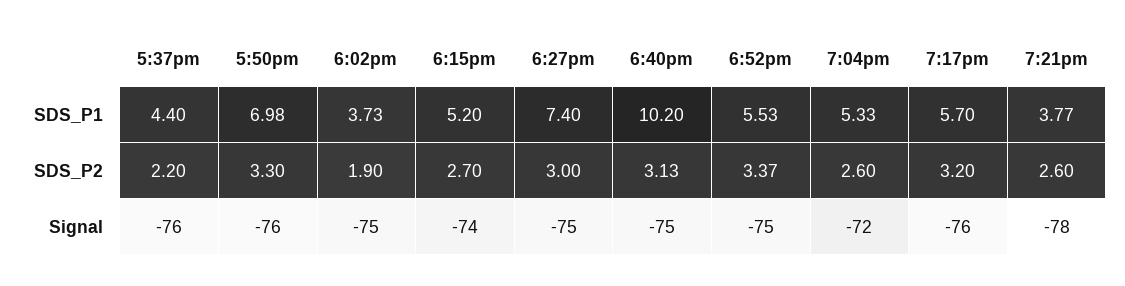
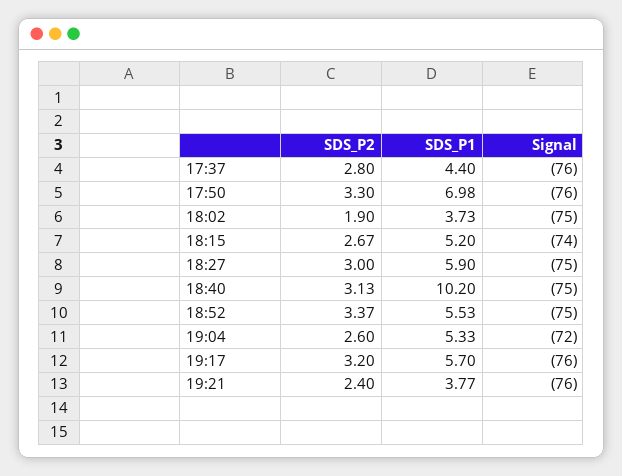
  {
    "5:37pm": {
      "SDS_P1": 4.4,
-     "SDS_P2": 2.2,
+     "SDS_P2": 2.8,
      "Signal": -76
    },
    "5:50pm": {
      "SDS_P1": 6.98,
      "SDS_P2": 3.3,
      "Signal": -76
    },
    "6:02pm": {
      "SDS_P1": 3.73,
      "SDS_P2": 1.9,
      "Signal": -75
    },
    "6:15pm": {
      "SDS_P1": 5.2,
-     "SDS_P2": 2.7,
+     "SDS_P2": 2.67,
      "Signal": -74
    },
    "6:27pm": {
-     "SDS_P1": 7.4,
+     "SDS_P1": 5.9,
      "SDS_P2": 3,
      "Signal": -75
    },
    "6:40pm": {
      "SDS_P1": 10.2,
      "SDS_P2": 3.13,
      "Signal": -75
    },
    "6:52pm": {
      "SDS_P1": 5.53,
      "SDS_P2": 3.37,
      "Signal": -75
    },
    "7:04pm": {
      "SDS_P1": 5.33,
      "SDS_P2": 2.6,
      "Signal": -72
    },
    "7:17pm": {
      "SDS_P1": 5.7,
      "SDS_P2": 3.2,
      "Signal": -76
    },
    "7:21pm": {
      "SDS_P1": 3.77,
-     "SDS_P2": 2.6,
+     "SDS_P2": 2.4,
-     "Signal": -78
+     "Signal": -76
    }
  }

